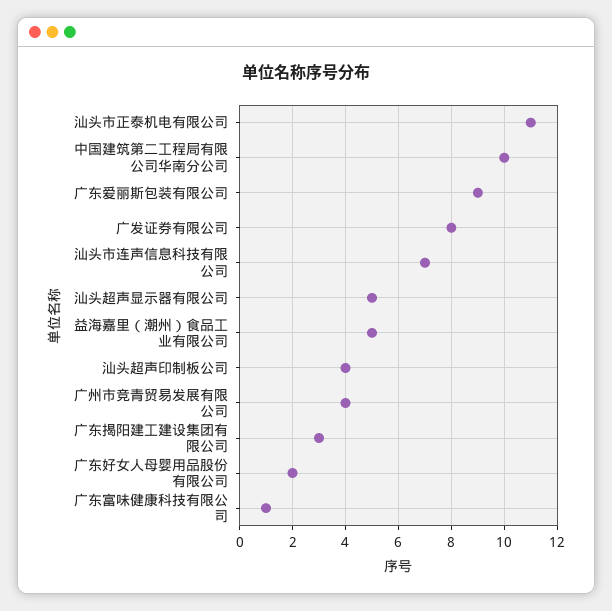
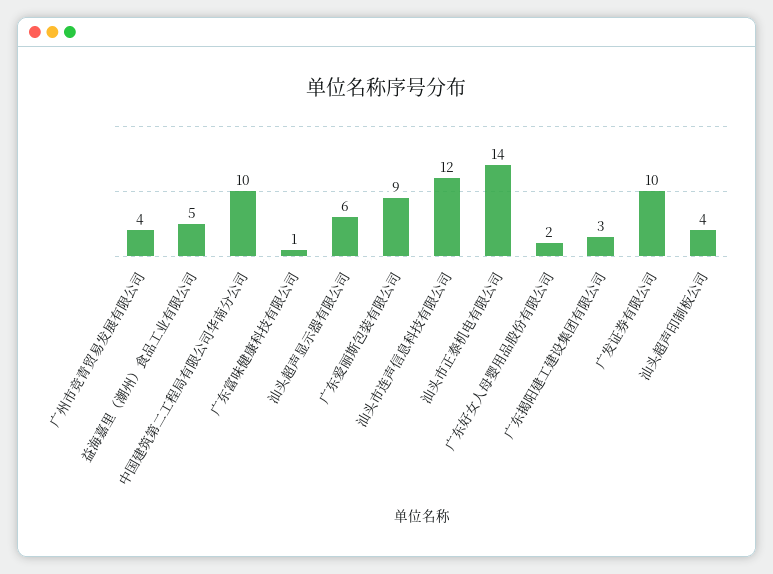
  {
-   "汕头市正泰机电有限公司": 11,
+   "汕头市正泰机电有限公司": 14,
    "中国建筑第二工程局有限公司华南分公司": 10,
    "广东爱丽斯包装有限公司": 9,
-   "广发证券有限公司": 8,
+   "广发证券有限公司": 10,
-   "汕头市连声信息科技有限公司": 7,
+   "汕头市连声信息科技有限公司": 12,
-   "汕头超声显示器有限公司": 5,
+   "汕头超声显示器有限公司": 6,
    "益海嘉里（潮州）食品工业有限公司": 5,
    "汕头超声印制板公司": 4,
    "广州市竞青贸易发展有限公司": 4,
    "广东揭阳建工建设集团有限公司": 3,
    "广东好女人母婴用品股份有限公司": 2,
    "广东富味健康科技有限公司": 1
  }

